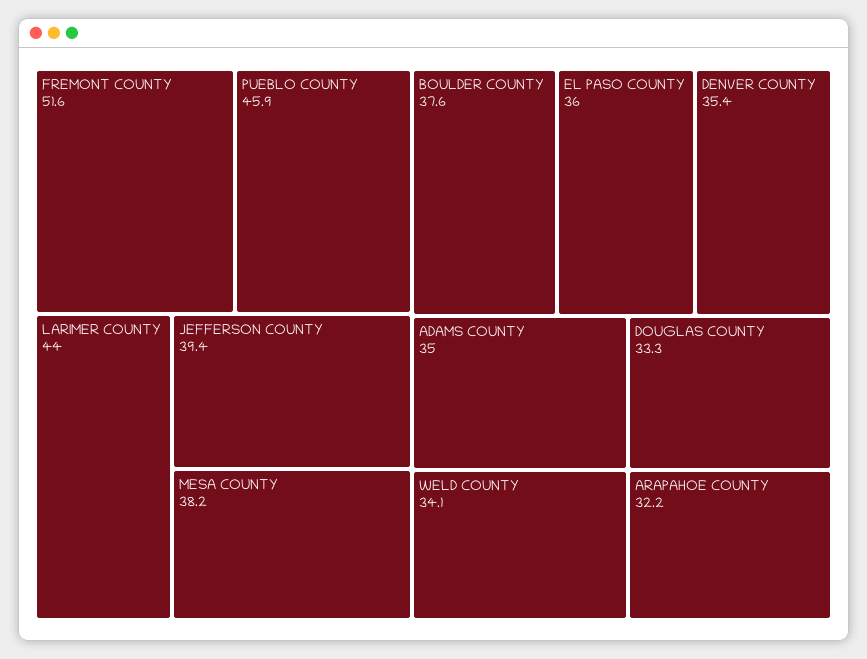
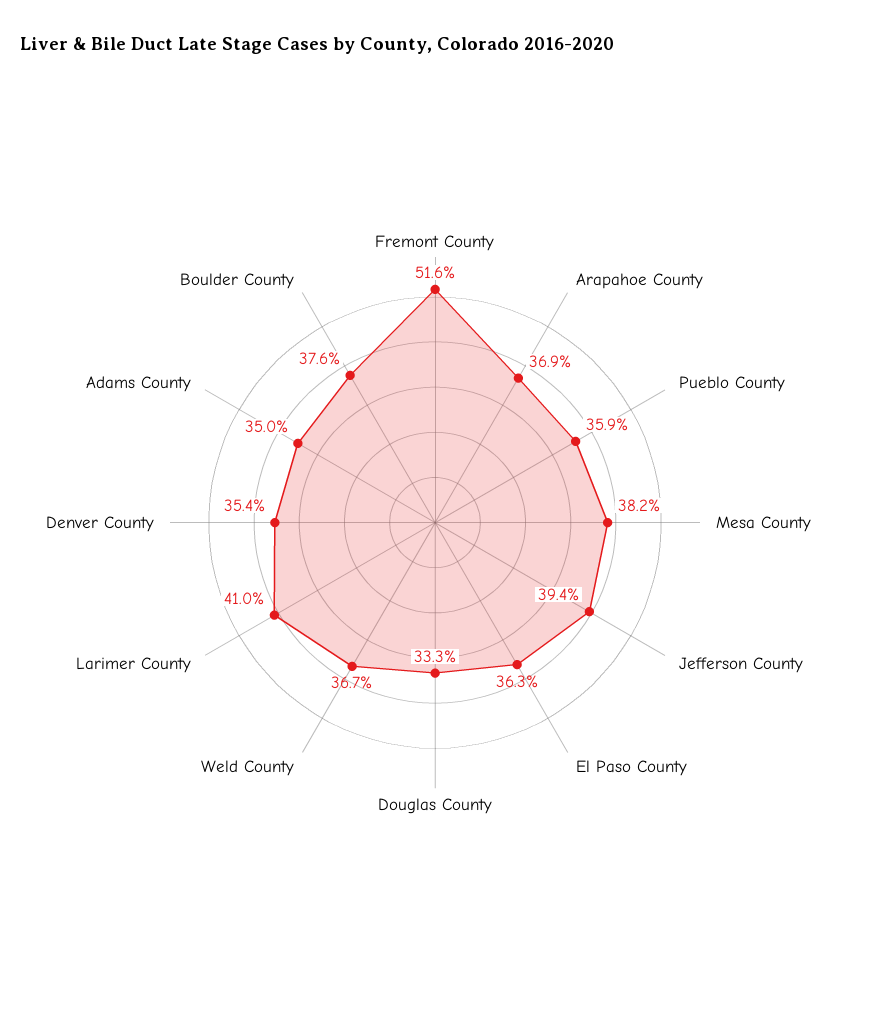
  {
    "FREMONT COUNTY": 51.6,
-   "PUEBLO COUNTY": 45.9,
+   "PUEBLO COUNTY": 35.9,
-   "LARIMER COUNTY": 44,
+   "LARIMER COUNTY": 41,
    "JEFFERSON COUNTY": 39.4,
    "MESA COUNTY": 38.2,
    "BOULDER COUNTY": 37.6,
-   "EL PASO COUNTY": 36,
+   "EL PASO COUNTY": 36.3,
    "DENVER COUNTY": 35.4,
    "ADAMS COUNTY": 35,
-   "WELD COUNTY": 34.1,
+   "WELD COUNTY": 36.7,
    "DOUGLAS COUNTY": 33.3,
-   "ARAPAHOE COUNTY": 32.2
+   "ARAPAHOE COUNTY": 36.9
  }

